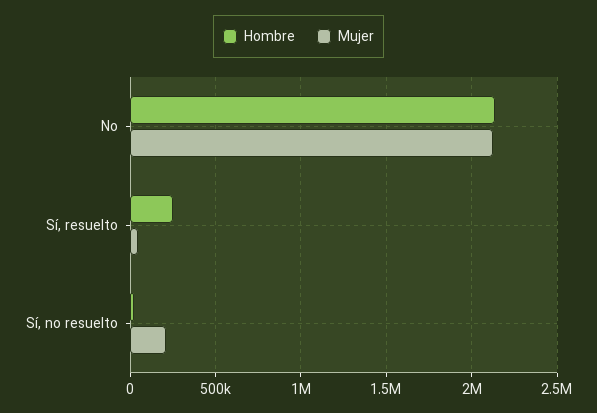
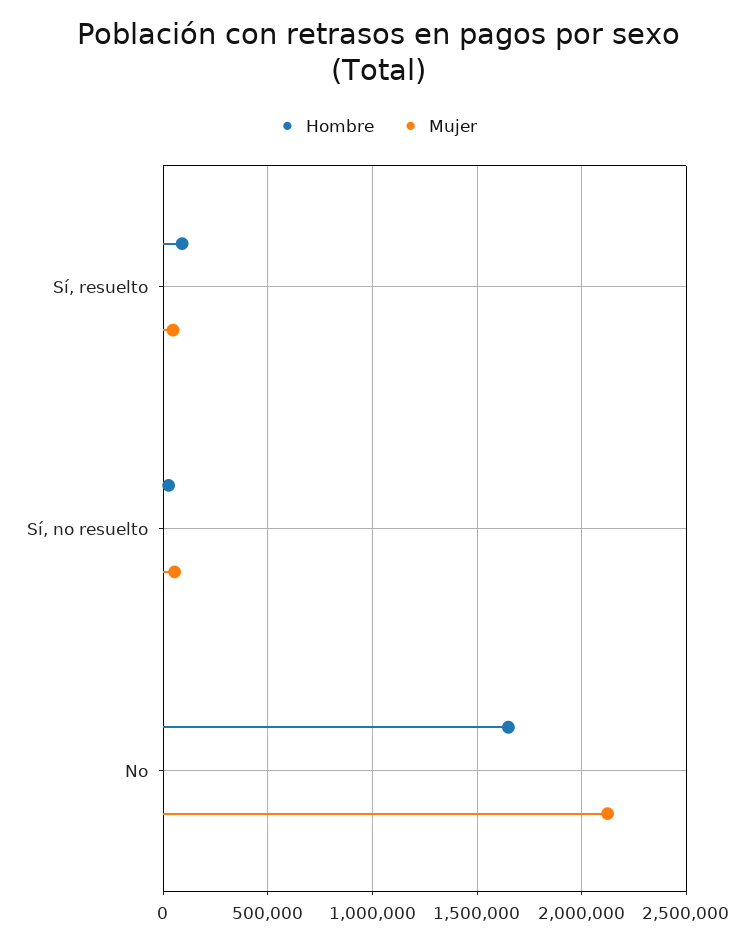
  {
    "Hombre": {
-     "No": 2150000,
+     "No": 1650000,
-     "Sí, resuelto": 250000,
+     "Sí, resuelto": 100000,
      "Sí, no resuelto": 50000
    },
    "Mujer": {
      "No": 2100000,
      "Sí, resuelto": 50000,
-     "Sí, no resuelto": 200000
+     "Sí, no resuelto": 50000
    }
  }

